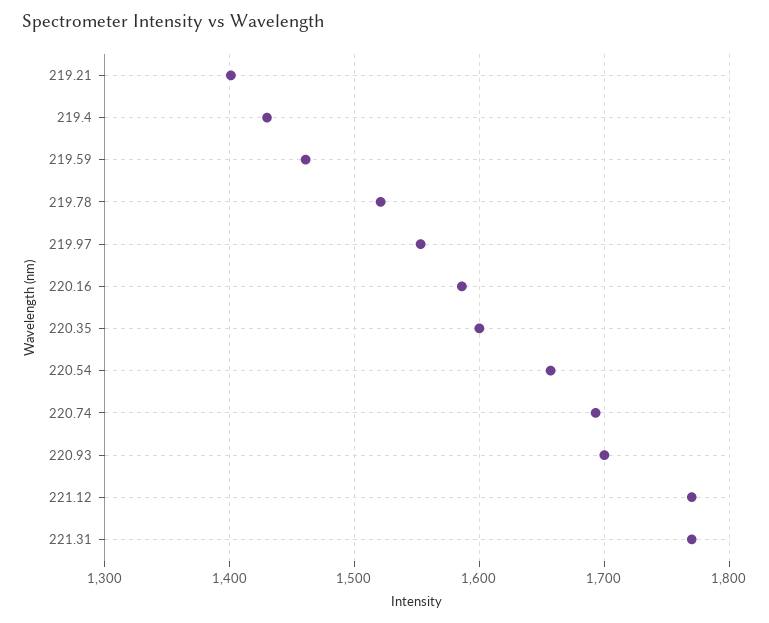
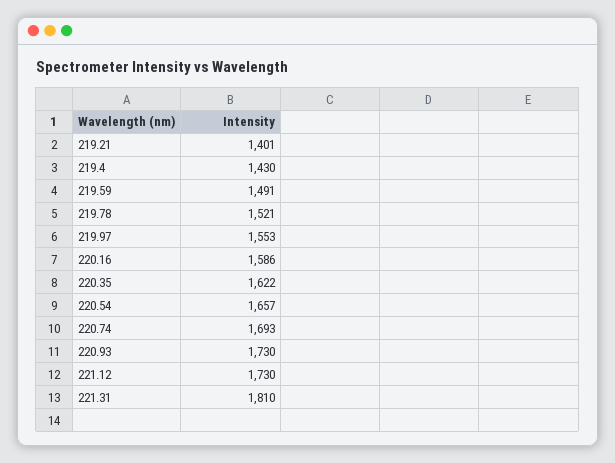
  {
    "219.21": 1401,
    "219.4": 1430,
-   "219.59": 1460,
+   "219.59": 1491,
    "219.78": 1521,
    "219.97": 1553,
    "220.16": 1586,
-   "220.35": 1600,
+   "220.35": 1622,
    "220.54": 1657,
    "220.74": 1693,
-   "220.93": 1700,
+   "220.93": 1730,
-   "221.12": 1770,
+   "221.12": 1730,
-   "221.31": 1770
+   "221.31": 1810
  }

